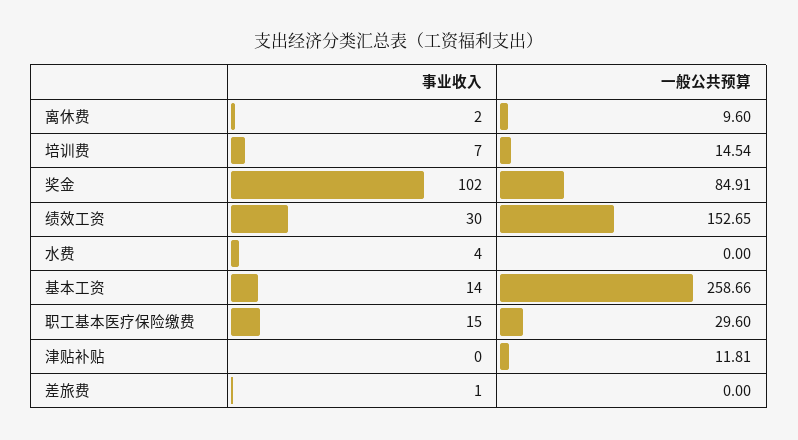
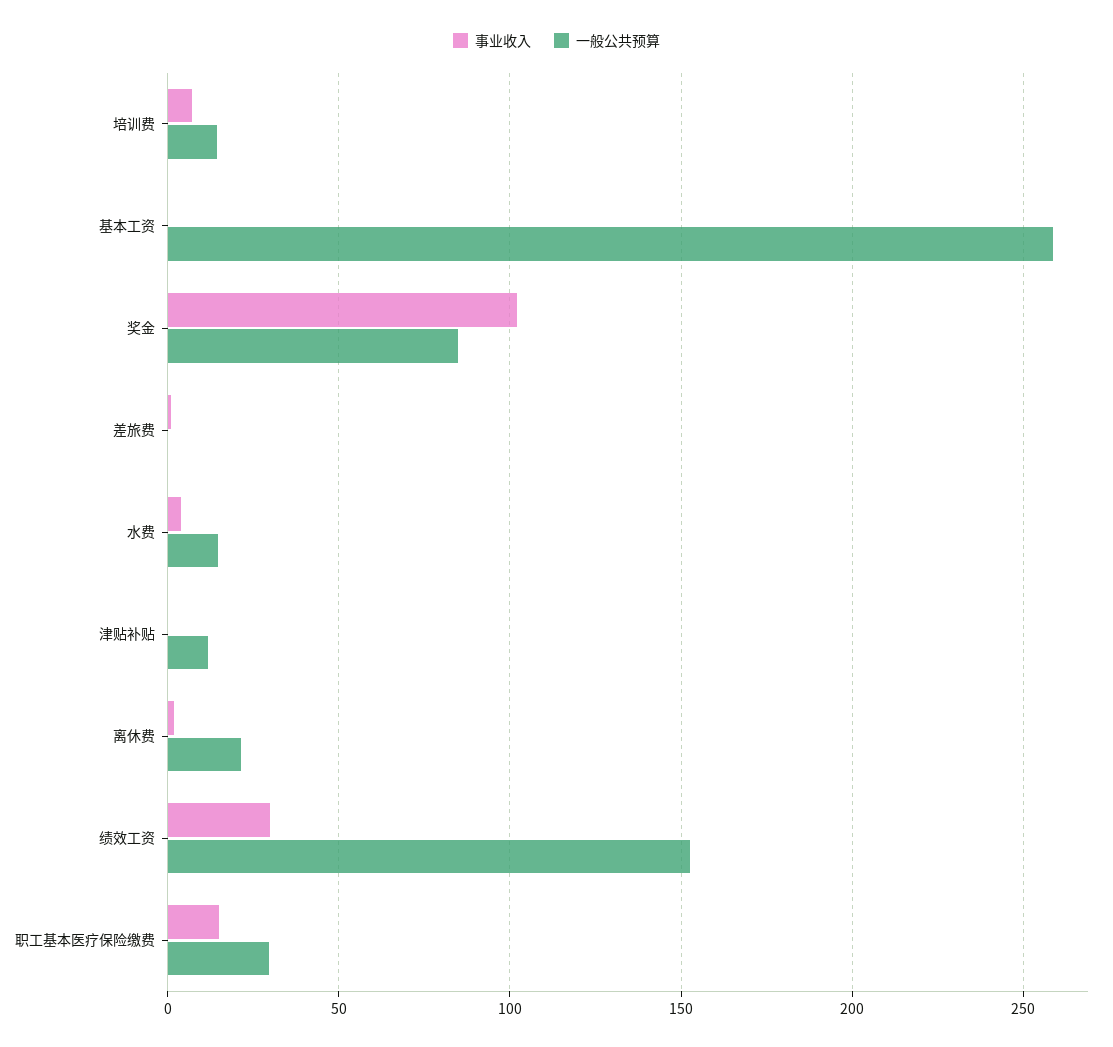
  {
    "事业收入": {
      "离休费": 2,
      "培训费": 7,
      "奖金": 102,
      "绩效工资": 30,
      "水费": 4,
-     "基本工资": 14,
+     "基本工资": 0,
      "职工基本医疗保险缴费": 15,
      "津贴补贴": 0,
      "差旅费": 1
    },
    "一般公共预算": {
-     "离休费": 9.6,
+     "离休费": 20,
      "培训费": 14.54,
      "奖金": 84.91,
      "绩效工资": 152.65,
-     "水费": 0,
+     "水费": 15,
      "基本工资": 258.66,
      "职工基本医疗保险缴费": 29.6,
      "津贴补贴": 11.81,
      "差旅费": 0
    }
  }

